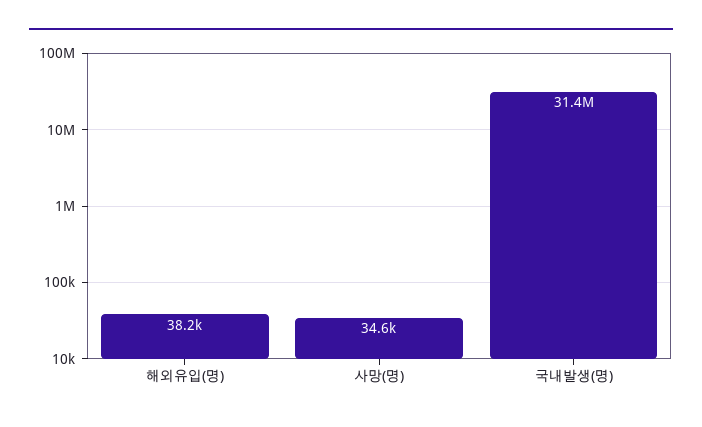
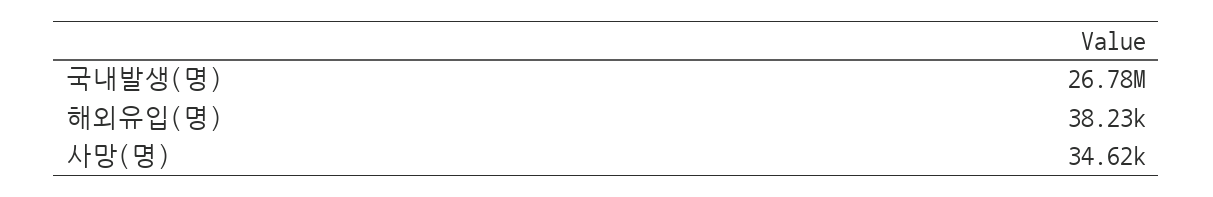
  {
    "해외유입(명)": 38230,
    "사망(명)": 34620,
-   "국내발생(명)": 31400000
+   "국내발생(명)": 26780000
  }

